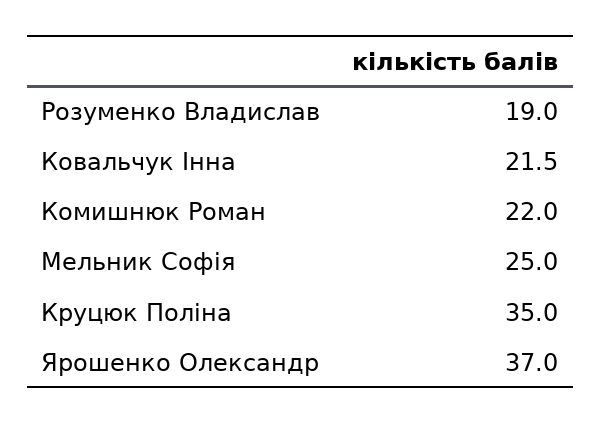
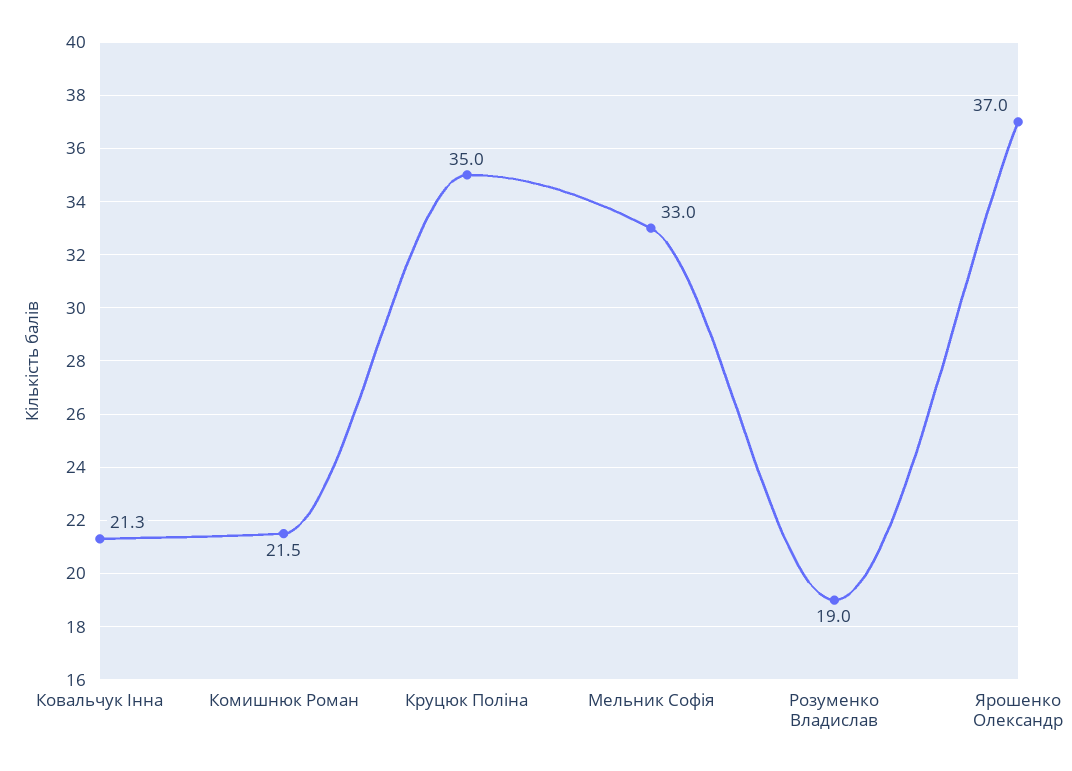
  {
    "Розуменко Владислав": 19,
-   "Ковальчук Інна": 21.5,
+   "Ковальчук Інна": 21.3,
-   "Комишнюк Роман": 22,
+   "Комишнюк Роман": 21.5,
-   "Мельник Софія": 25,
+   "Мельник Софія": 33,
    "Круцюк Поліна": 35,
    "Ярошенко Олександр": 37
  }

